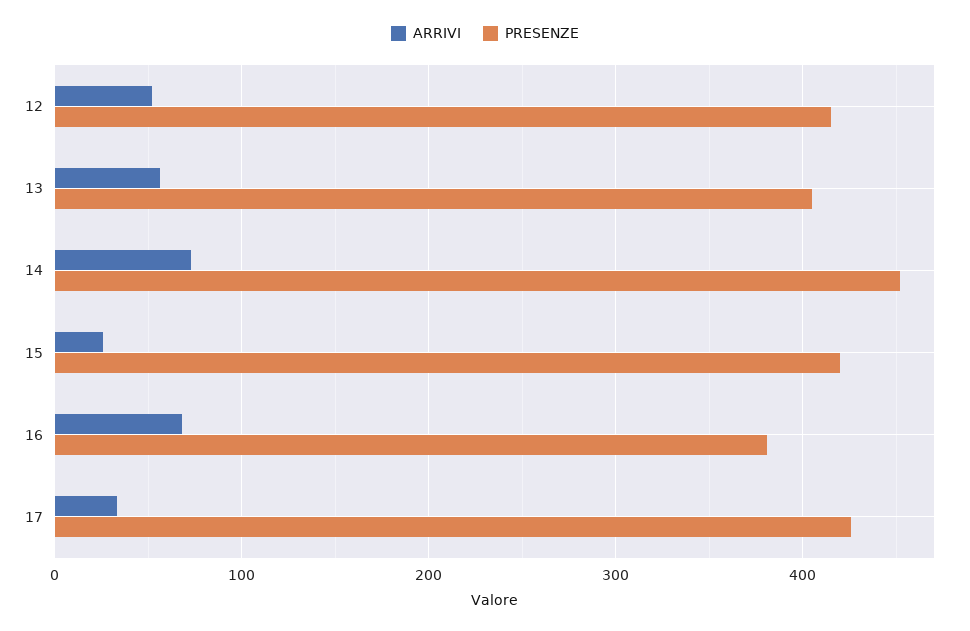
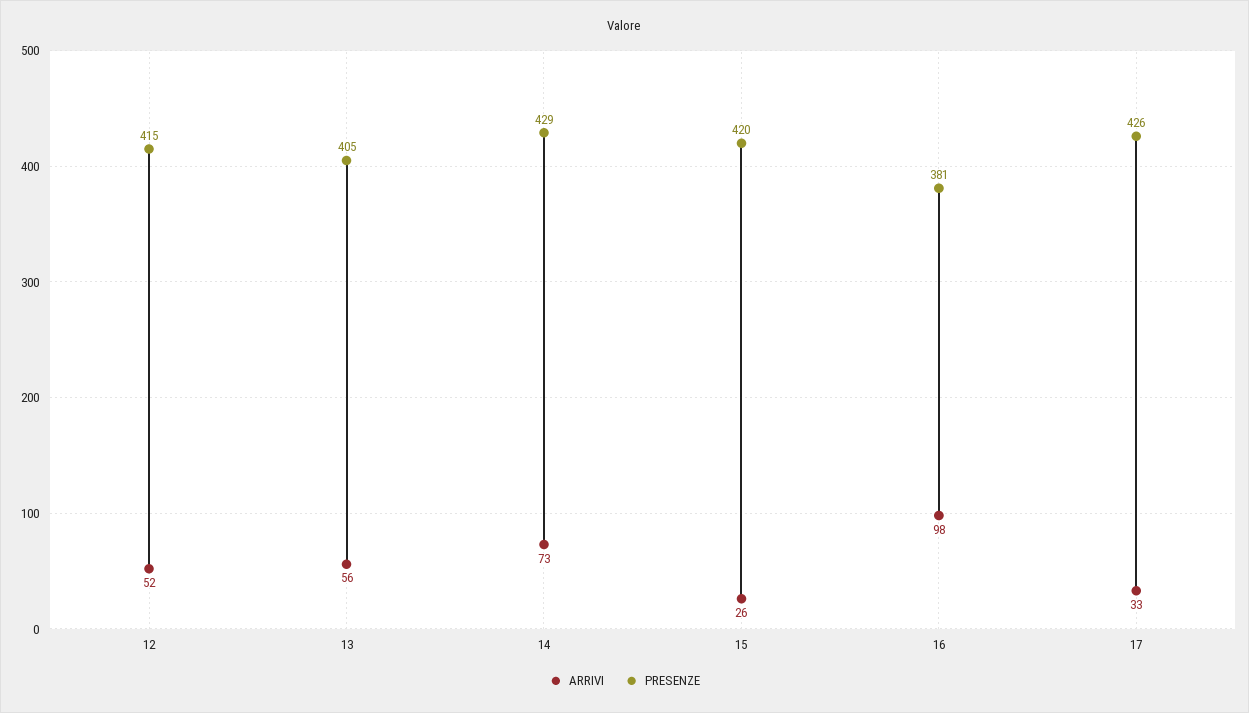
  {
    "ARRIVI": {
      "12": 52,
      "13": 56,
      "14": 73,
      "15": 26,
-     "16": 70,
+     "16": 98,
      "17": 33
    },
    "PRESENZE": {
      "12": 415,
      "13": 405,
-     "14": 450,
+     "14": 429,
      "15": 420,
      "16": 381,
      "17": 426
    }
  }

